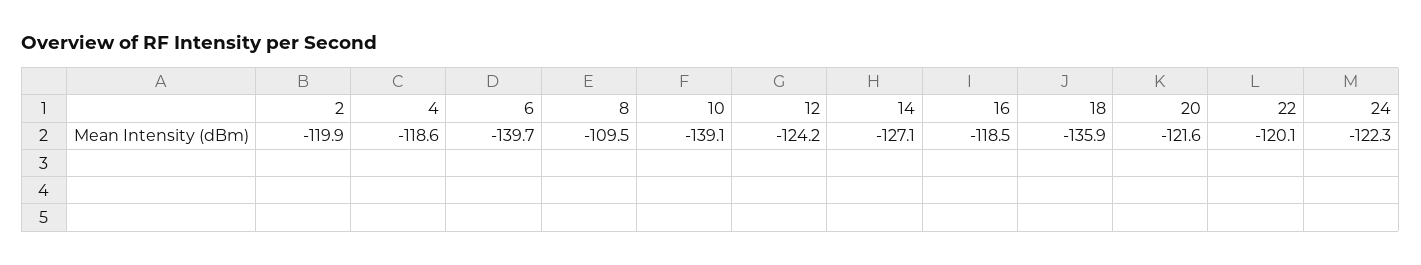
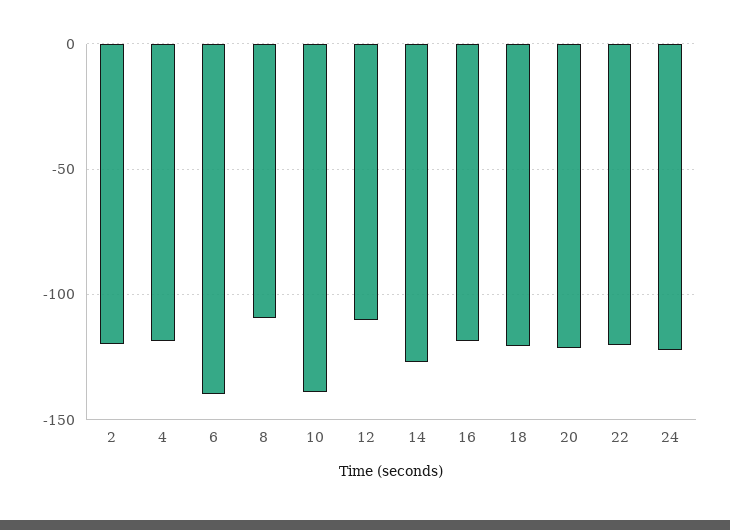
  {
    "2": -119.9,
    "4": -118.6,
    "6": -139.7,
    "8": -109.5,
    "10": -139.1,
-   "12": -124.2,
+   "12": -110,
    "14": -127.1,
    "16": -118.5,
-   "18": -135.9,
+   "18": -120,
    "20": -121.6,
    "22": -120.1,
    "24": -122.3
  }

